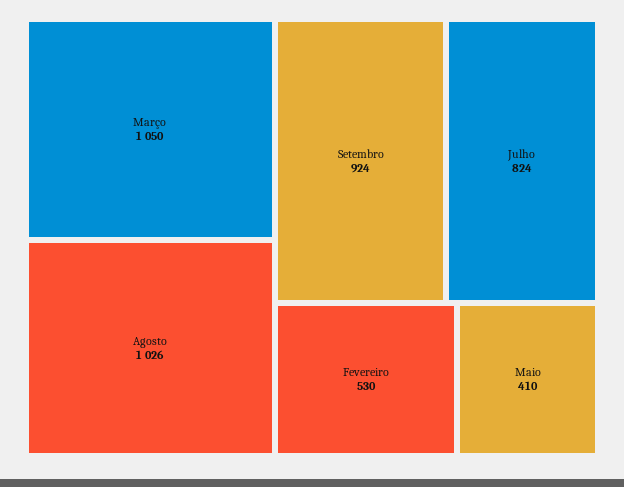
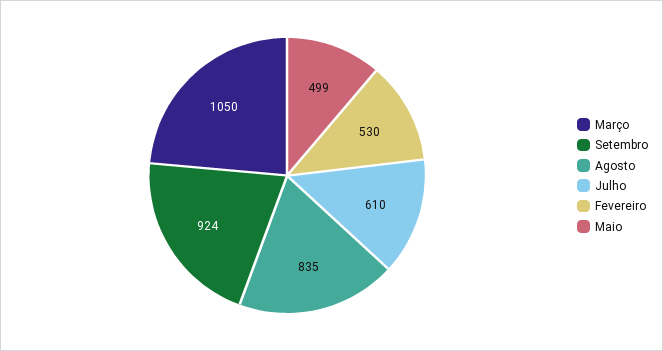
  {
    "Março": 1050,
-   "Agosto": 1026,
+   "Agosto": 835,
    "Setembro": 924,
-   "Julho": 824,
+   "Julho": 610,
    "Fevereiro": 530,
-   "Maio": 410
+   "Maio": 499
  }

